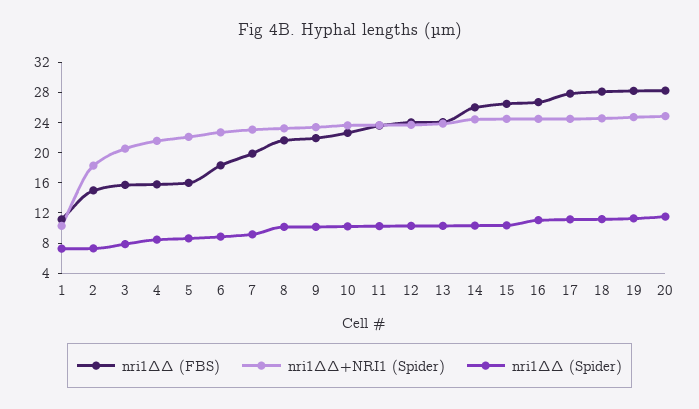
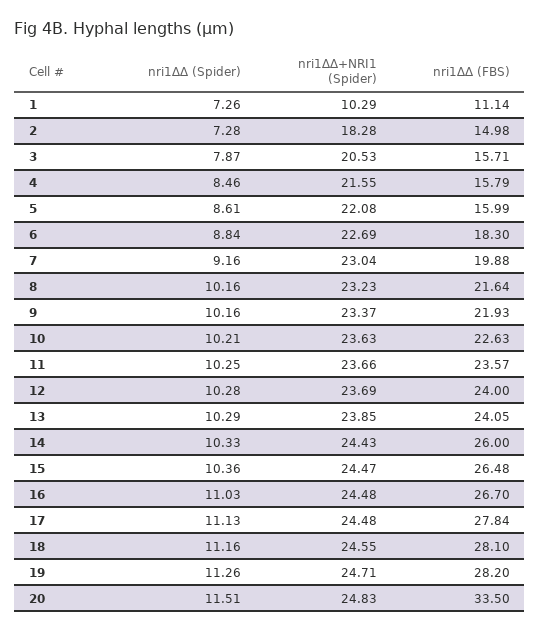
  {
    "nri1∆∆ (FBS)": {
      "1": 11.14,
      "2": 14.98,
      "3": 15.71,
      "4": 15.79,
      "5": 15.99,
      "6": 18.3,
      "7": 19.88,
      "8": 21.64,
      "9": 21.93,
      "10": 22.63,
      "11": 23.57,
      "12": 24,
      "13": 24.05,
      "14": 26,
      "15": 26.48,
      "16": 26.7,
      "17": 27.84,
      "18": 28.1,
      "19": 28.2,
-     "20": 28
+     "20": 33.5
    },
    "nri1∆∆+NRI1 (Spider)": {
      "1": 10.29,
      "2": 18.28,
      "3": 20.53,
      "4": 21.55,
      "5": 22.08,
      "6": 22.69,
      "7": 23.04,
      "8": 23.23,
      "9": 23.37,
      "10": 23.63,
      "11": 23.66,
      "12": 23.69,
      "13": 23.85,
      "14": 24.43,
      "15": 24.47,
      "16": 24.48,
      "17": 24.48,
      "18": 24.55,
      "19": 24.71,
      "20": 24.83
    },
    "nri1∆∆ (Spider)": {
      "1": 7.26,
      "2": 7.28,
      "3": 7.87,
      "4": 8.46,
      "5": 8.61,
      "6": 8.84,
      "7": 9.16,
      "8": 10.16,
      "9": 10.16,
      "10": 10.21,
      "11": 10.25,
      "12": 10.28,
      "13": 10.29,
      "14": 10.33,
      "15": 10.36,
      "16": 11.03,
      "17": 11.13,
      "18": 11.16,
      "19": 11.26,
      "20": 11.51
    }
  }

